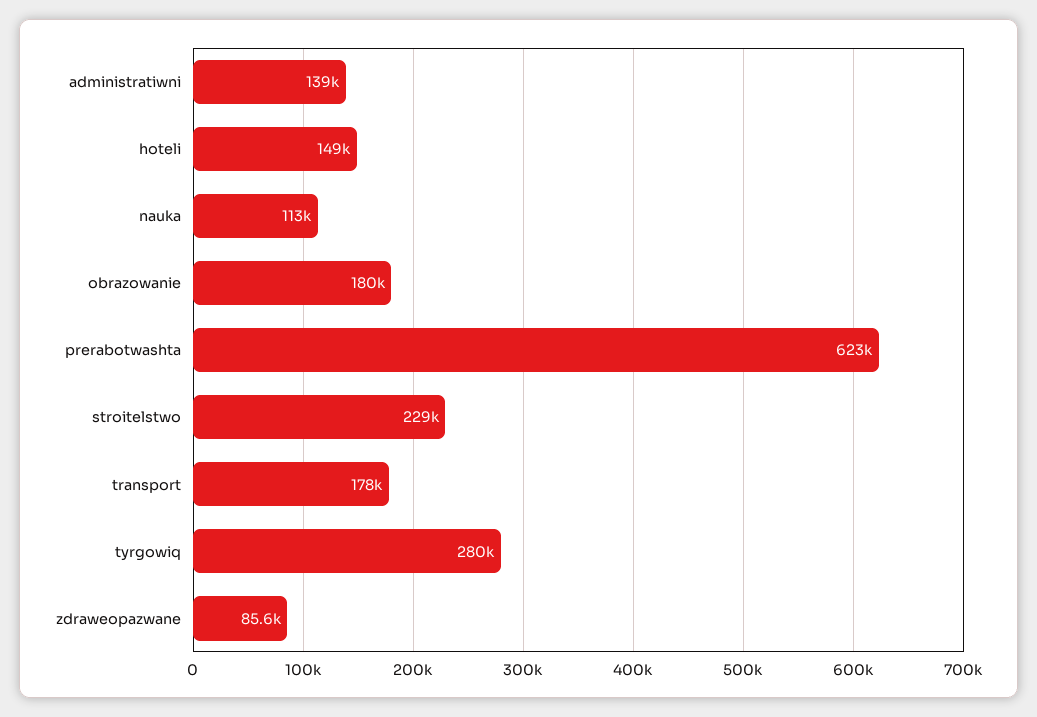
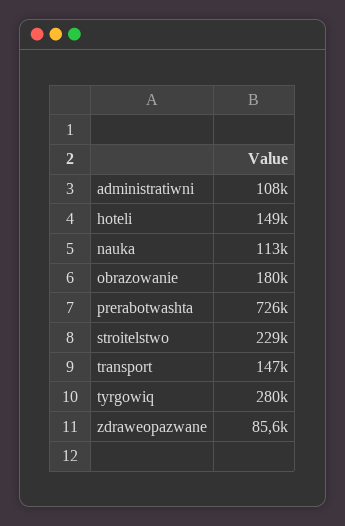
  {
-   "administratiwni": 139000,
+   "administratiwni": 108000,
    "hoteli": 149000,
    "nauka": 113000,
    "obrazowanie": 180000,
-   "prerabotwashta": 623000,
+   "prerabotwashta": 726000,
    "stroitelstwo": 229000,
-   "transport": 178000,
+   "transport": 147000,
    "tyrgowiq": 280000,
    "zdraweopazwane": 85600
  }

